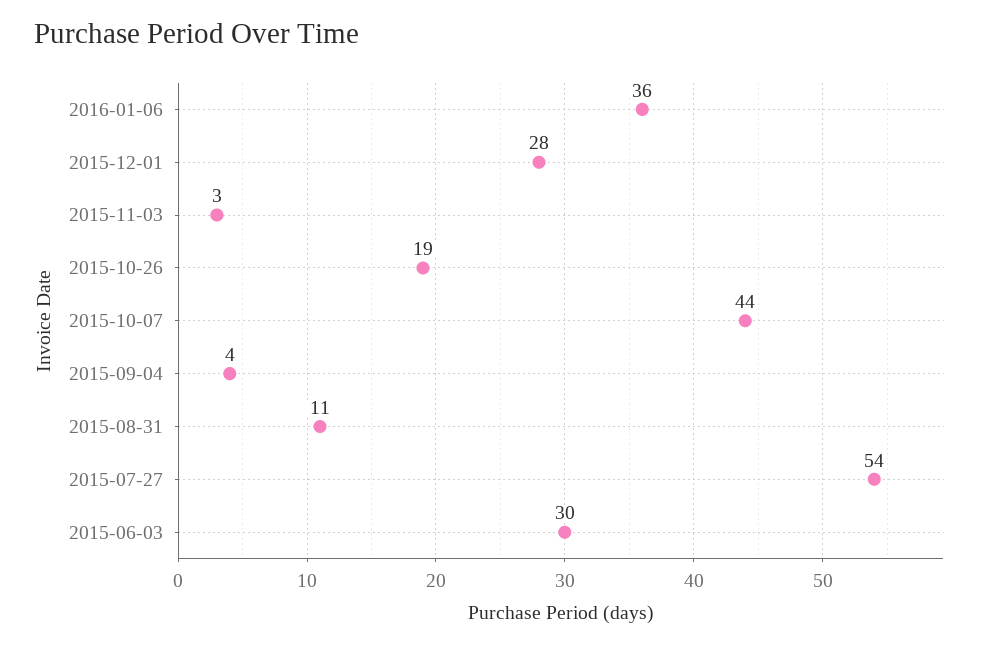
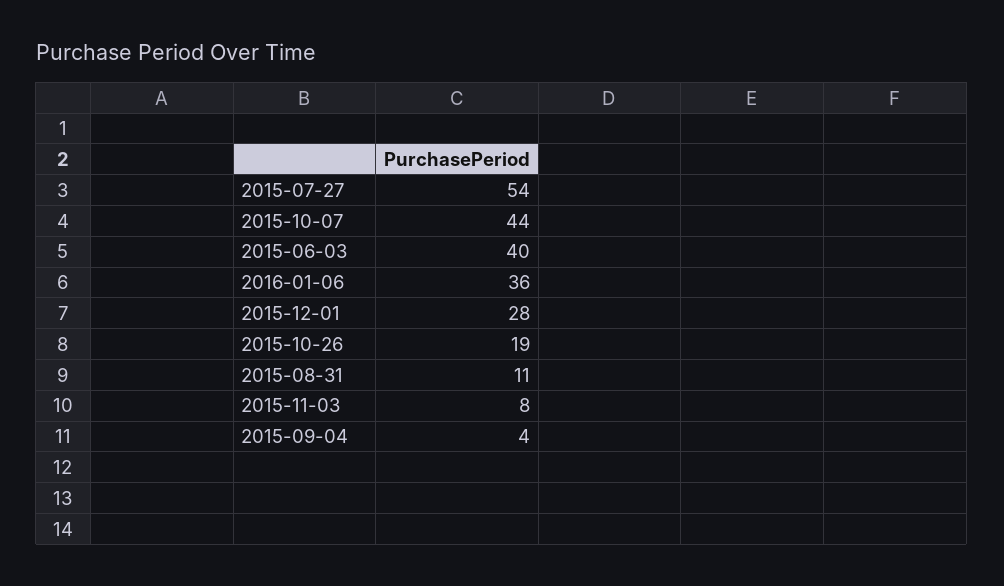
  {
    "2016-01-06": 36,
    "2015-12-01": 28,
-   "2015-11-03": 3,
+   "2015-11-03": 8,
    "2015-10-26": 19,
    "2015-10-07": 44,
    "2015-09-04": 4,
    "2015-08-31": 11,
    "2015-07-27": 54,
-   "2015-06-03": 30
+   "2015-06-03": 40
  }

